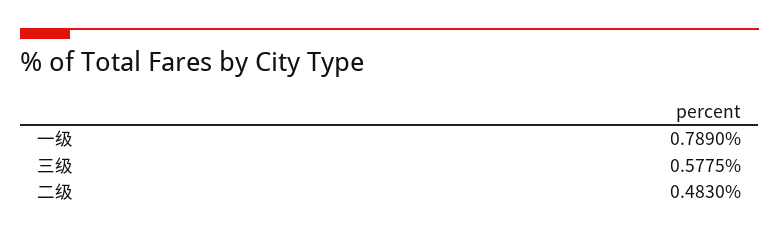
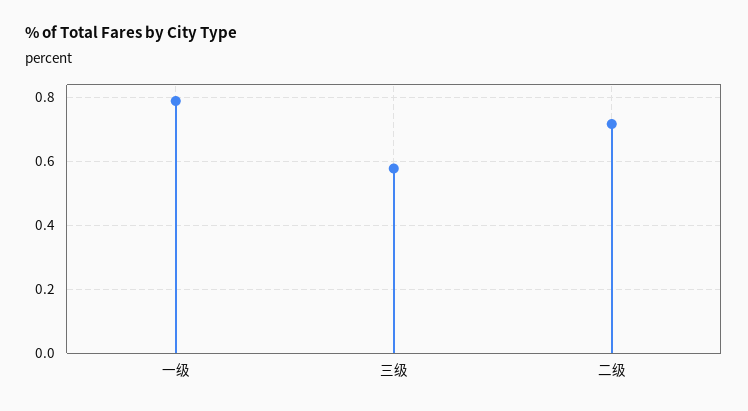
  {
    "一级": 0.789,
    "三级": 0.5775,
-   "二级": 0.483
+   "二级": 0.72
  }

